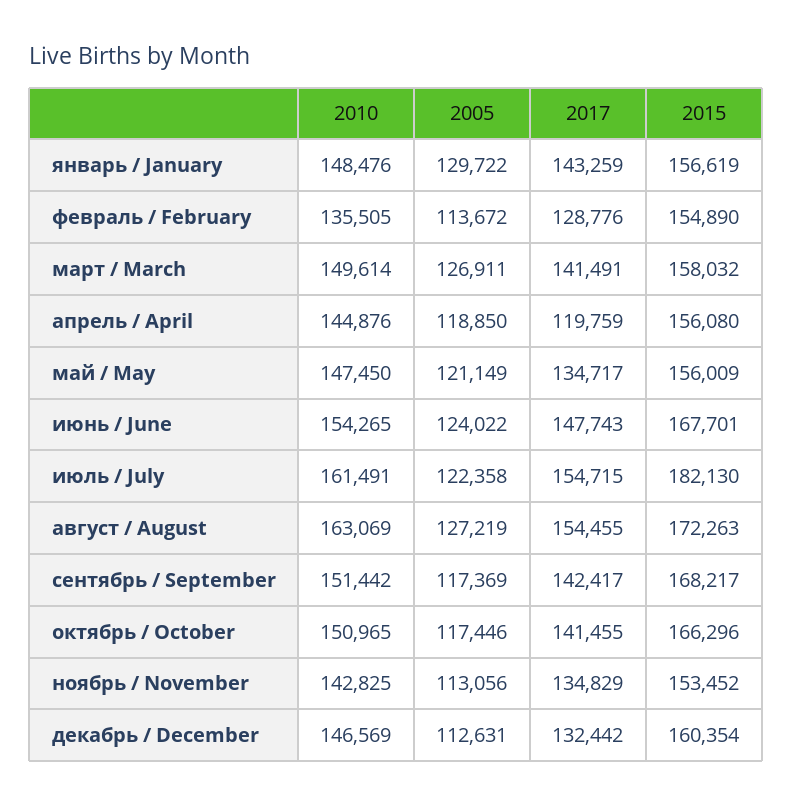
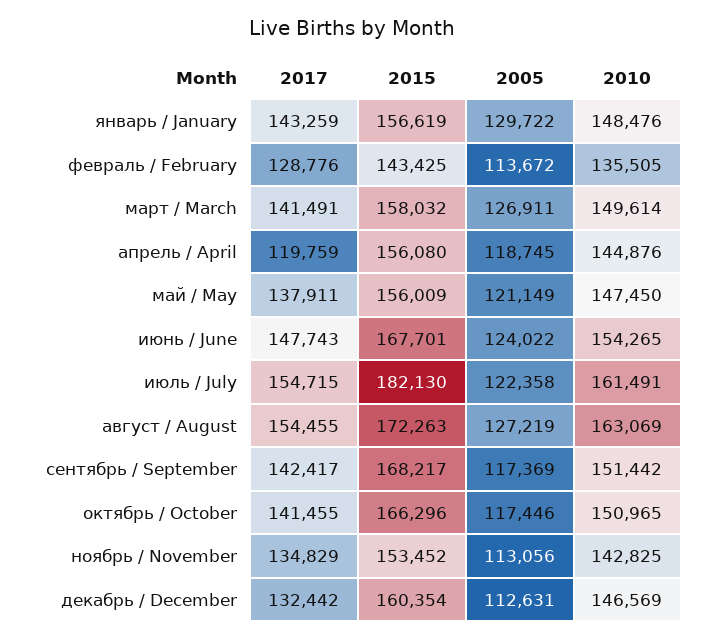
  {
    "2010": {
      "январь / January": 148476,
      "февраль / February": 135505,
      "март / March": 149614,
      "апрель / April": 144876,
      "май / May": 147450,
      "июнь / June": 154265,
      "июль / July": 161491,
      "август / August": 163069,
      "сентябрь / September": 151442,
      "октябрь / October": 150965,
      "ноябрь / November": 142825,
      "декабрь / December": 146569
    },
    "2005": {
      "январь / January": 129722,
      "февраль / February": 113672,
      "март / March": 126911,
-     "апрель / April": 118850,
+     "апрель / April": 118745,
      "май / May": 121149,
      "июнь / June": 124022,
      "июль / July": 122358,
      "август / August": 127219,
      "сентябрь / September": 117369,
      "октябрь / October": 117446,
      "ноябрь / November": 113056,
      "декабрь / December": 112631
    },
    "2017": {
      "январь / January": 143259,
      "февраль / February": 128776,
      "март / March": 141491,
      "апрель / April": 119759,
-     "май / May": 134717,
+     "май / May": 137911,
      "июнь / June": 147743,
      "июль / July": 154715,
      "август / August": 154455,
      "сентябрь / September": 142417,
      "октябрь / October": 141455,
      "ноябрь / November": 134829,
      "декабрь / December": 132442
    },
    "2015": {
      "январь / January": 156619,
-     "февраль / February": 154890,
+     "февраль / February": 143425,
      "март / March": 158032,
      "апрель / April": 156080,
      "май / May": 156009,
      "июнь / June": 167701,
      "июль / July": 182130,
      "август / August": 172263,
      "сентябрь / September": 168217,
      "октябрь / October": 166296,
      "ноябрь / November": 153452,
      "декабрь / December": 160354
    }
  }

